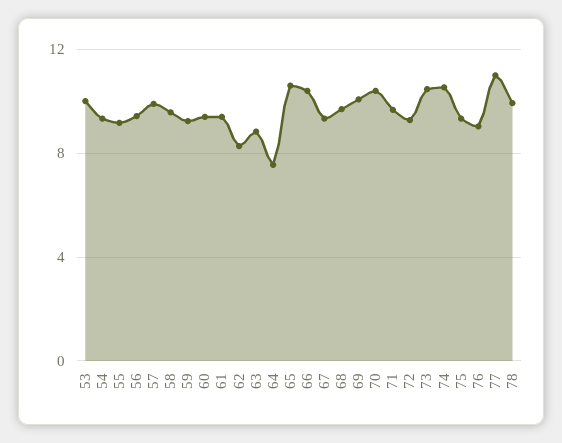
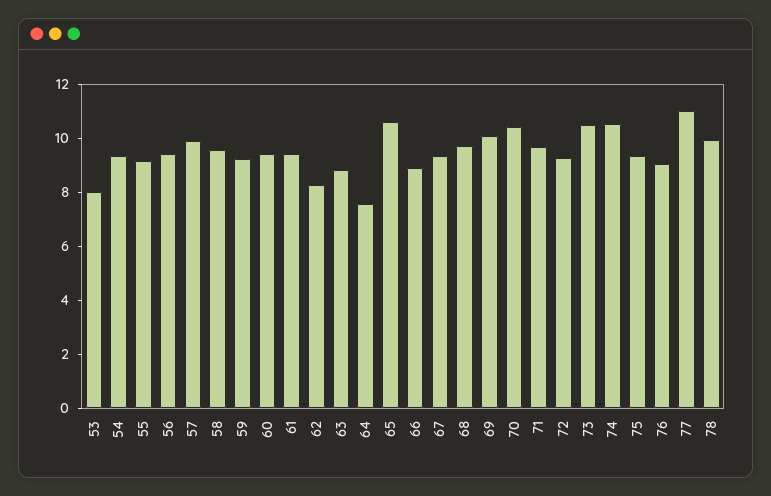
  {
-   "53": 10,
+   "53": 8,
    "54": 9.5,
    "55": 9,
    "56": 9.5,
    "57": 10,
    "58": 9.5,
    "59": 9,
    "60": 9.5,
    "61": 9.5,
    "62": 8.5,
    "63": 9,
    "64": 7.5,
    "65": 10.5,
-   "66": 10.5,
+   "66": 9,
    "67": 9.5,
    "68": 9.5,
    "69": 10,
    "70": 10.5,
    "71": 9.5,
    "72": 9.5,
    "73": 10.5,
    "74": 10.5,
    "75": 9.5,
    "76": 9,
    "77": 11,
    "78": 10
  }

